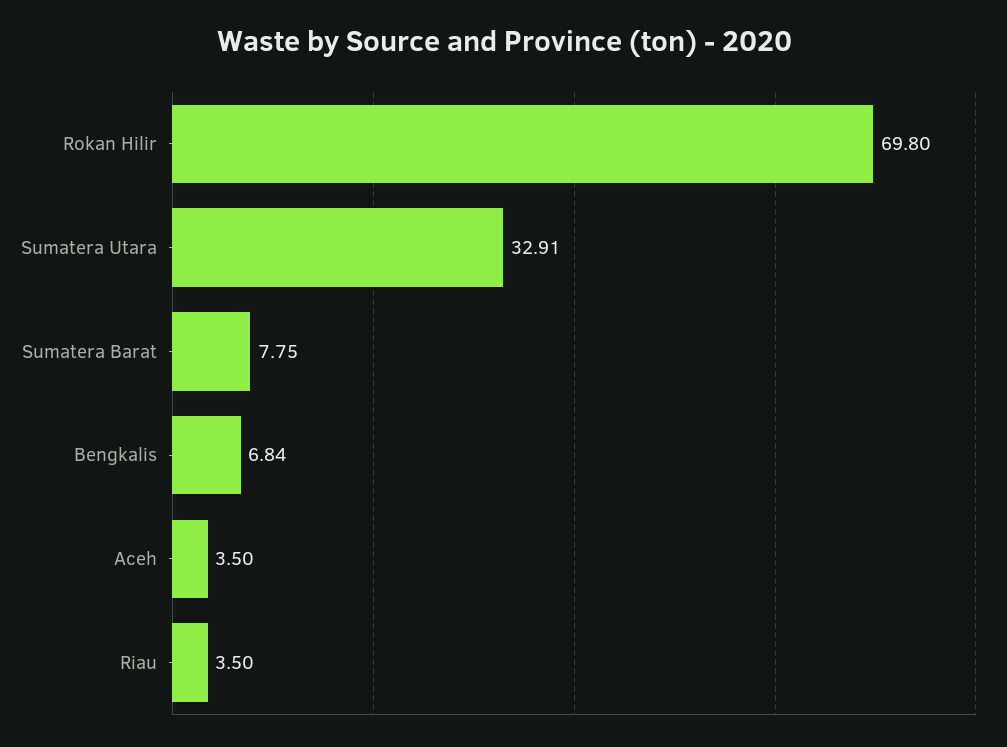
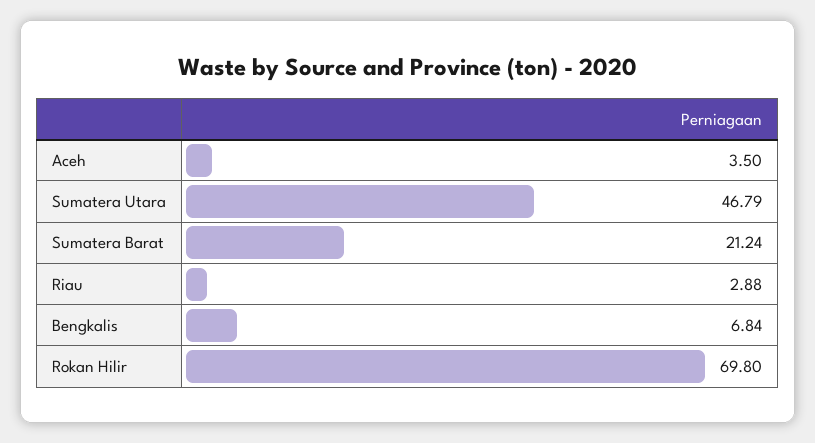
  {
    "Rokan Hilir": 69.8,
-   "Sumatera Utara": 32.91,
+   "Sumatera Utara": 46.79,
-   "Sumatera Barat": 7.75,
+   "Sumatera Barat": 21.24,
    "Bengkalis": 6.84,
    "Aceh": 3.5,
-   "Riau": 3.5
+   "Riau": 2.88
  }

